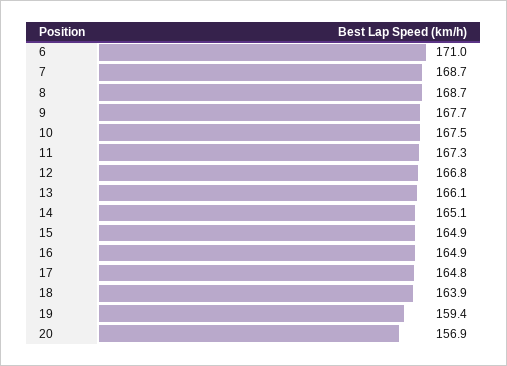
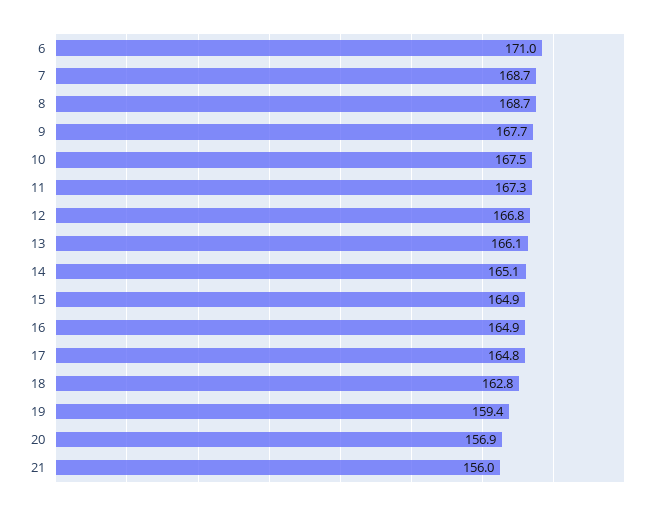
  {
    "6": 171,
    "7": 168.7,
    "8": 168.7,
    "9": 167.7,
    "10": 167.5,
    "11": 167.3,
    "12": 166.8,
    "13": 166.1,
    "14": 165.1,
    "15": 164.9,
    "16": 164.9,
    "17": 164.8,
-   "18": 163.9,
+   "18": 162.8,
    "19": 159.4,
-   "20": 156.9
+   "20": 156.9,
+   "21": 156
  }

